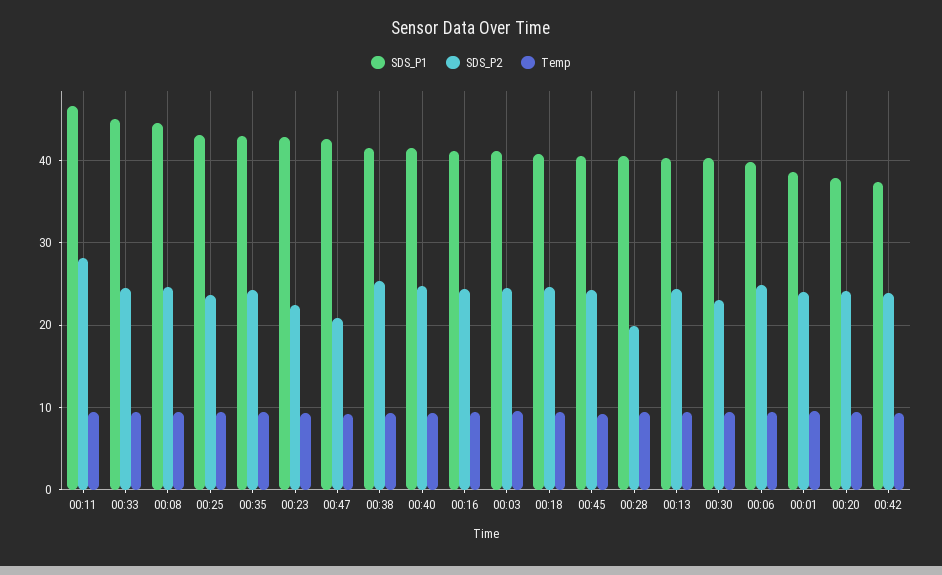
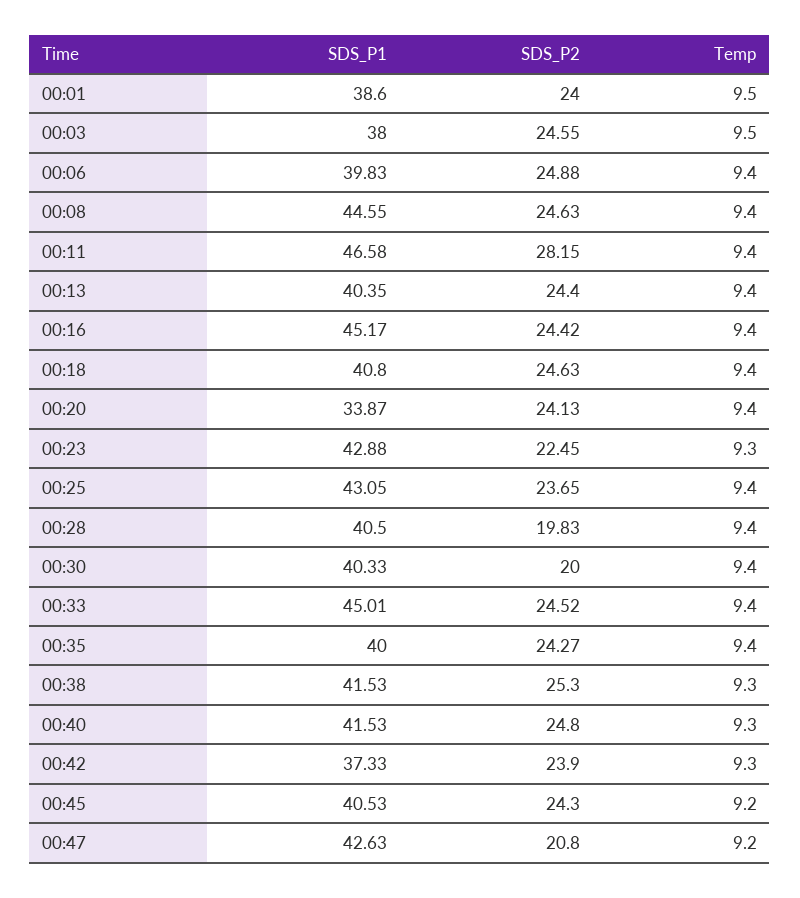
  {
    "SDS_P1": {
      "00:11": 46.58,
      "00:33": 45.01,
      "00:08": 44.55,
      "00:25": 43.05,
-     "00:35": 43,
+     "00:35": 40,
      "00:23": 42.88,
      "00:47": 42.63,
      "00:38": 41.53,
      "00:40": 41.53,
-     "00:16": 41,
+     "00:16": 45.17,
-     "00:03": 41,
+     "00:03": 38,
      "00:18": 40.8,
      "00:45": 40.53,
      "00:28": 40.5,
      "00:13": 40.35,
      "00:30": 40.33,
      "00:06": 39.83,
      "00:01": 38.6,
-     "00:20": 38,
+     "00:20": 33.87,
      "00:42": 37.33
    },
    "SDS_P2": {
      "00:11": 28.15,
      "00:33": 24.52,
      "00:08": 24.63,
      "00:25": 23.65,
      "00:35": 24.27,
      "00:23": 22.45,
      "00:47": 20.8,
      "00:38": 25.3,
      "00:40": 24.8,
      "00:16": 24.42,
      "00:03": 24.55,
      "00:18": 24.63,
      "00:45": 24.3,
      "00:28": 19.83,
      "00:13": 24.4,
-     "00:30": 23,
+     "00:30": 20,
      "00:06": 24.88,
      "00:01": 24,
      "00:20": 24.13,
      "00:42": 23.9
    },
    "Temp": {
      "00:11": 9.4,
      "00:33": 9.4,
      "00:08": 9.4,
      "00:25": 9.4,
      "00:35": 9.4,
      "00:23": 9.3,
      "00:47": 9.2,
      "00:38": 9.3,
      "00:40": 9.3,
      "00:16": 9.4,
      "00:03": 9.5,
      "00:18": 9.4,
      "00:45": 9.2,
      "00:28": 9.4,
      "00:13": 9.4,
      "00:30": 9.4,
      "00:06": 9.4,
      "00:01": 9.5,
      "00:20": 9.4,
      "00:42": 9.3
    }
  }

